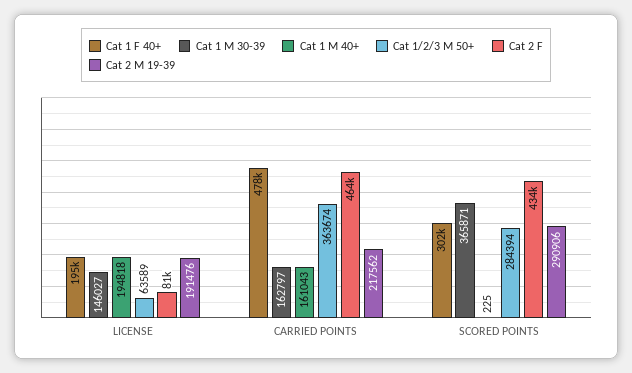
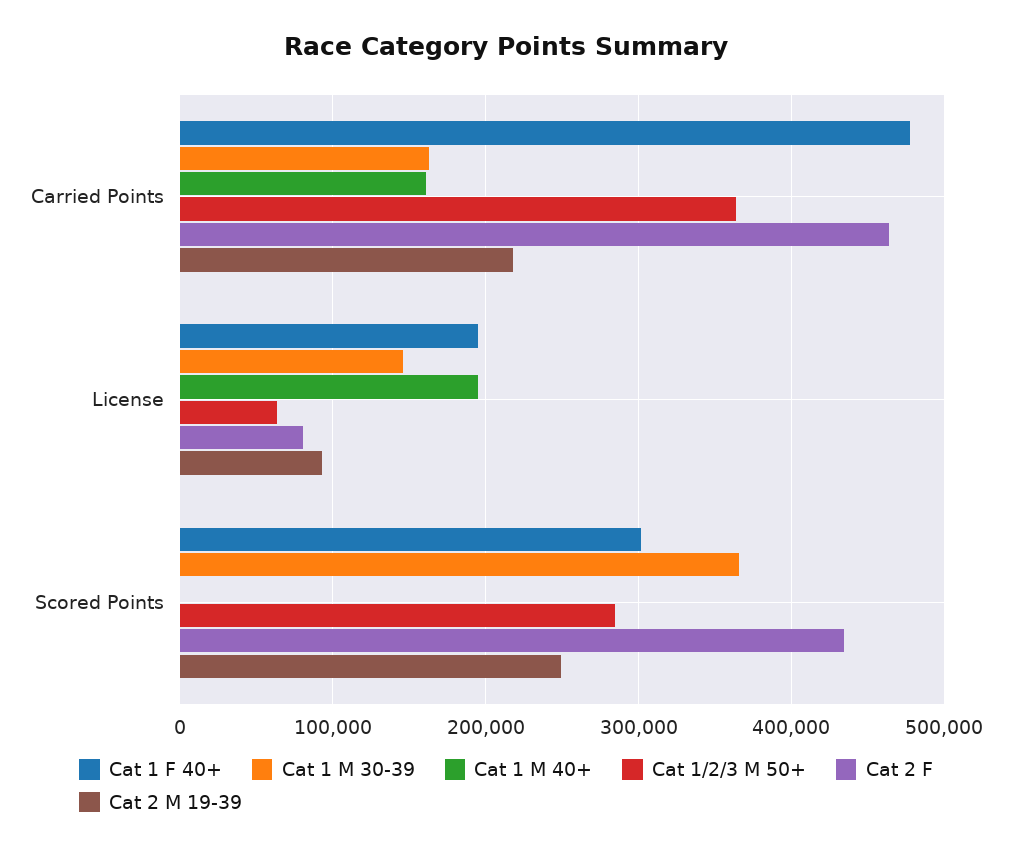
  {
    "Cat 1 F 40+": {
      "LICENSE": 195000,
      "CARRIED POINTS": 478000,
      "SCORED POINTS": 302000
    },
    "Cat 1 M 30-39": {
      "LICENSE": 146027,
      "CARRIED POINTS": 162797,
      "SCORED POINTS": 365871
    },
    "Cat 1 M 40+": {
      "LICENSE": 194818,
      "CARRIED POINTS": 161043,
      "SCORED POINTS": 225
    },
    "Cat 1/2/3 M 50+": {
      "LICENSE": 63589,
      "CARRIED POINTS": 363674,
      "SCORED POINTS": 284394
    },
    "Cat 2 F": {
      "LICENSE": 81000,
      "CARRIED POINTS": 464000,
      "SCORED POINTS": 434000
    },
    "Cat 2 M 19-39": {
-     "LICENSE": 191476,
+     "LICENSE": 90000,
      "CARRIED POINTS": 217562,
-     "SCORED POINTS": 290906
+     "SCORED POINTS": 250000
    }
  }

